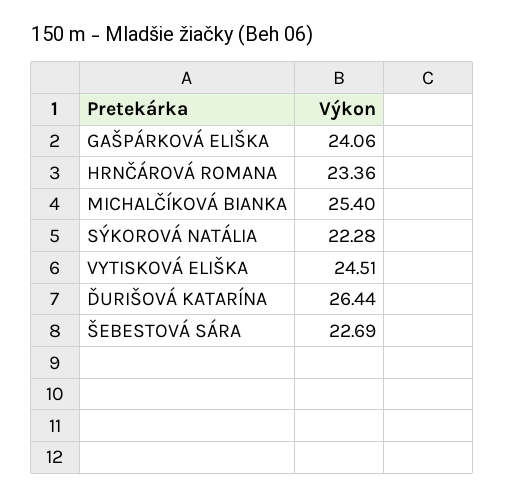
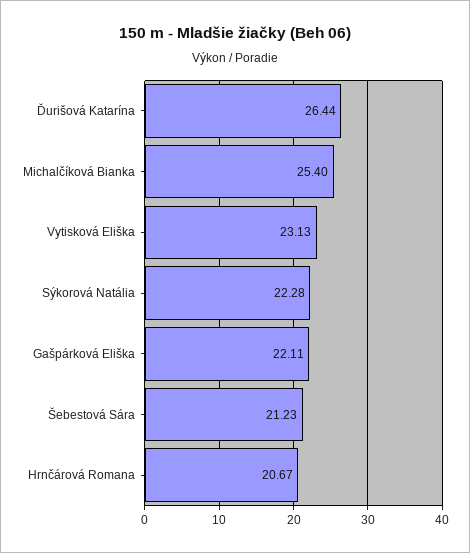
  {
-   "GAŠPÁRKOVÁ ELIŠKA": 24.06,
+   "GAŠPÁRKOVÁ ELIŠKA": 22.11,
-   "HRNČÁROVÁ ROMANA": 23.36,
+   "HRNČÁROVÁ ROMANA": 20.67,
    "MICHALČÍKOVÁ BIANKA": 25.4,
    "SÝKOROVÁ NATÁLIA": 22.28,
-   "VYTISKOVÁ ELIŠKA": 24.51,
+   "VYTISKOVÁ ELIŠKA": 23.13,
    "ĎURIŠOVÁ KATARÍNA": 26.44,
-   "ŠEBESTOVÁ SÁRA": 22.69
+   "ŠEBESTOVÁ SÁRA": 21.23
  }

